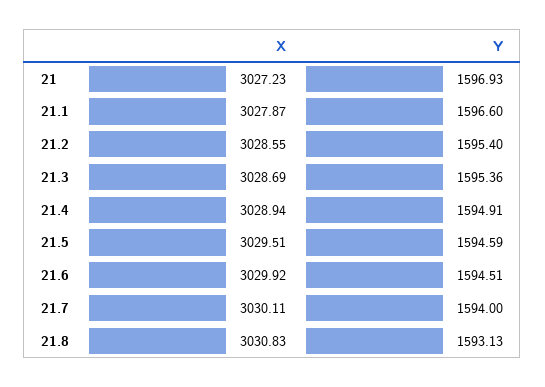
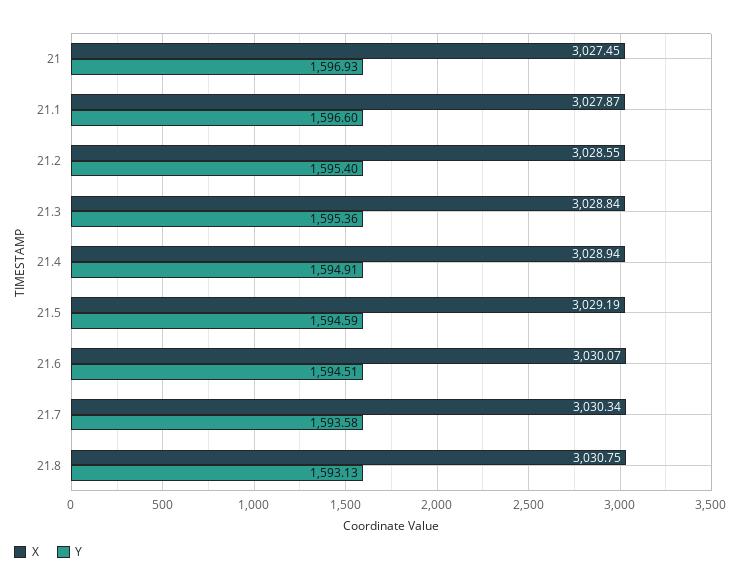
  {
    "X": {
-     "21": 3027.23,
+     "21": 3027.45,
      "21.1": 3027.87,
      "21.2": 3028.55,
-     "21.3": 3028.69,
+     "21.3": 3028.84,
      "21.4": 3028.94,
-     "21.5": 3029.51,
+     "21.5": 3029.19,
-     "21.6": 3029.92,
+     "21.6": 3030.07,
-     "21.7": 3030.11,
+     "21.7": 3030.34,
-     "21.8": 3030.83
+     "21.8": 3030.75
    },
    "Y": {
      "21": 1596.93,
      "21.1": 1596.6,
      "21.2": 1595.4,
      "21.3": 1595.36,
      "21.4": 1594.91,
      "21.5": 1594.59,
      "21.6": 1594.51,
-     "21.7": 1594,
+     "21.7": 1593.58,
      "21.8": 1593.13
    }
  }

